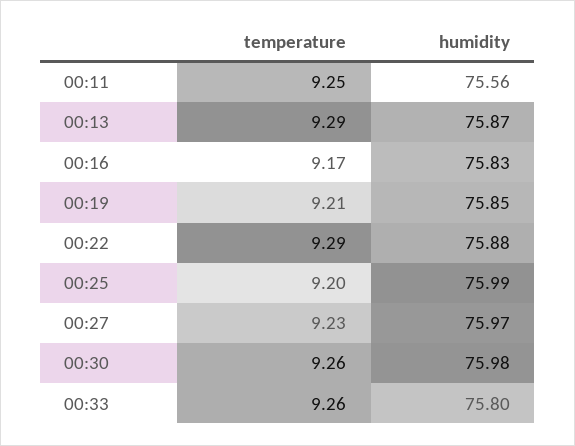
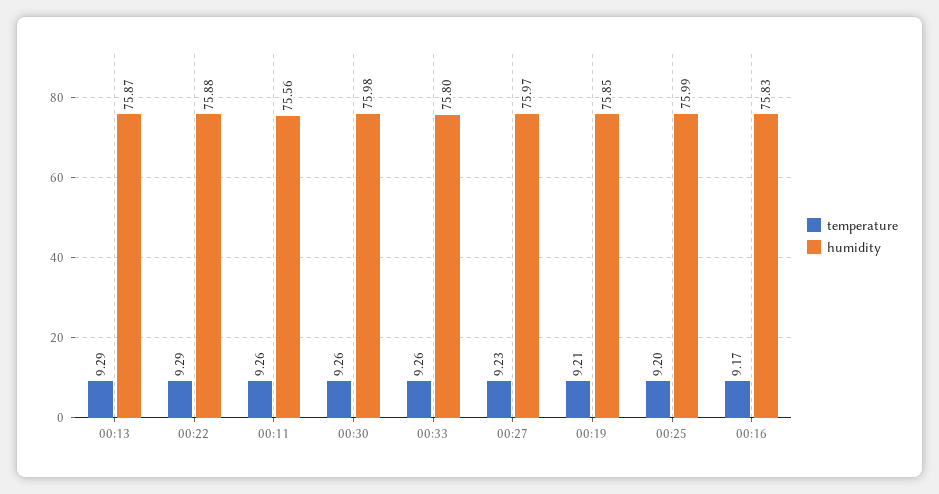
  {
    "temperature": {
-     "00:11": 9.25,
+     "00:11": 9.26,
      "00:13": 9.29,
      "00:16": 9.17,
      "00:19": 9.21,
      "00:22": 9.29,
      "00:25": 9.2,
      "00:27": 9.23,
      "00:30": 9.26,
      "00:33": 9.26
    },
    "humidity": {
      "00:11": 75.56,
      "00:13": 75.87,
      "00:16": 75.83,
      "00:19": 75.85,
      "00:22": 75.88,
      "00:25": 75.99,
      "00:27": 75.97,
      "00:30": 75.98,
      "00:33": 75.8
    }
  }

